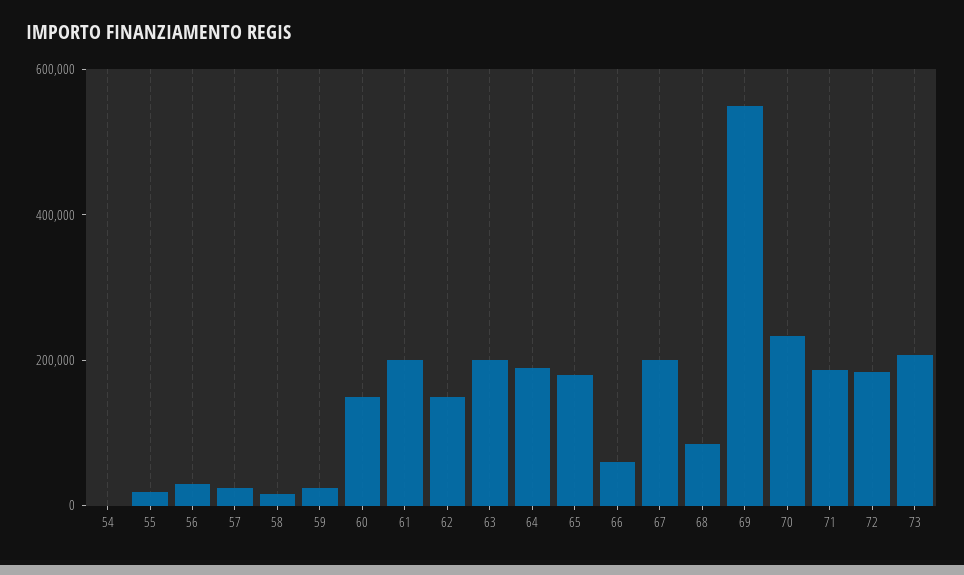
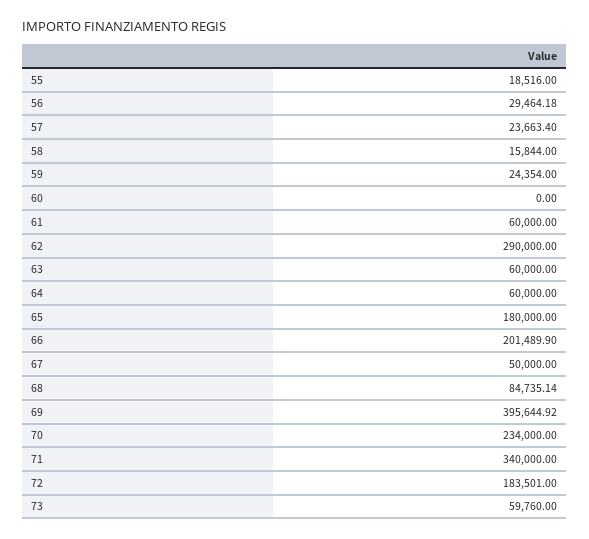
  {
-   "54": 0,
    "55": 18516,
    "56": 29464.18,
    "57": 23663.4,
    "58": 15844,
    "59": 24354,
-   "60": 150000,
+   "60": 0,
-   "61": 200000,
+   "61": 60000,
-   "62": 150000,
+   "62": 290000,
-   "63": 200000,
+   "63": 60000,
-   "64": 200000,
+   "64": 60000,
    "65": 180000,
-   "66": 50000,
+   "66": 201489.9,
-   "67": 200000,
+   "67": 50000,
    "68": 84735.14,
-   "69": 550000,
+   "69": 395644.92,
    "70": 234000,
-   "71": 200000,
+   "71": 340000,
    "72": 183501,
-   "73": 200000
+   "73": 59760
  }

